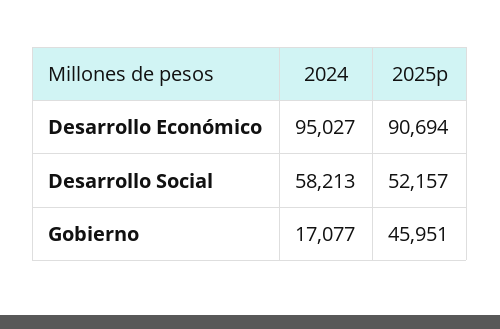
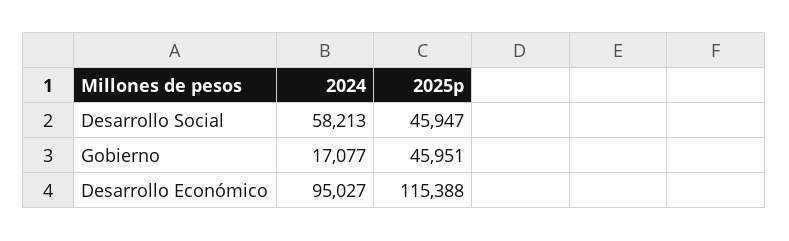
  {
    "2024": {
      "Desarrollo Económico": 95027,
      "Desarrollo Social": 58213,
      "Gobierno": 17077
    },
    "2025p": {
-     "Desarrollo Económico": 90694,
+     "Desarrollo Económico": 115388,
-     "Desarrollo Social": 52157,
+     "Desarrollo Social": 45947,
      "Gobierno": 45951
    }
  }

